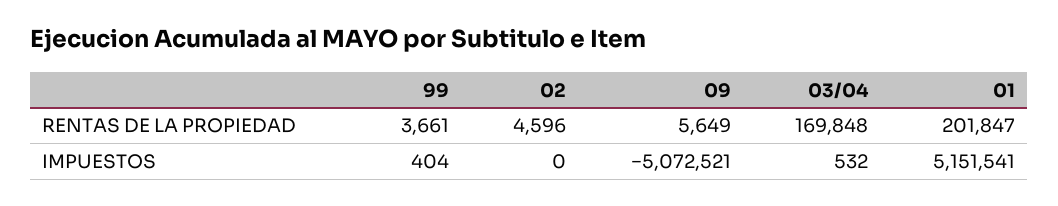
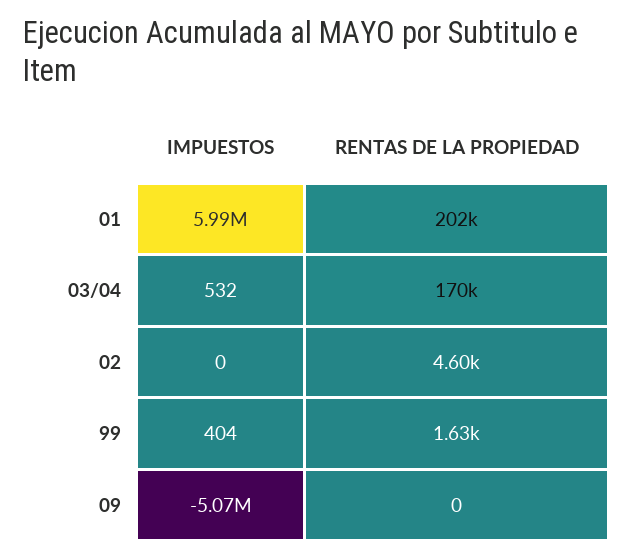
  {
    "99": {
-     "RENTAS DE LA PROPIEDAD": 3661,
+     "RENTAS DE LA PROPIEDAD": 1630,
      "IMPUESTOS": 404
    },
    "02": {
      "RENTAS DE LA PROPIEDAD": 4596,
      "IMPUESTOS": 0
    },
    "09": {
-     "RENTAS DE LA PROPIEDAD": 5649,
+     "RENTAS DE LA PROPIEDAD": 0,
      "IMPUESTOS": -5072521
    },
    "03/04": {
      "RENTAS DE LA PROPIEDAD": 169848,
      "IMPUESTOS": 532
    },
    "01": {
      "RENTAS DE LA PROPIEDAD": 201847,
-     "IMPUESTOS": 5151541
+     "IMPUESTOS": 5990000
    }
  }

